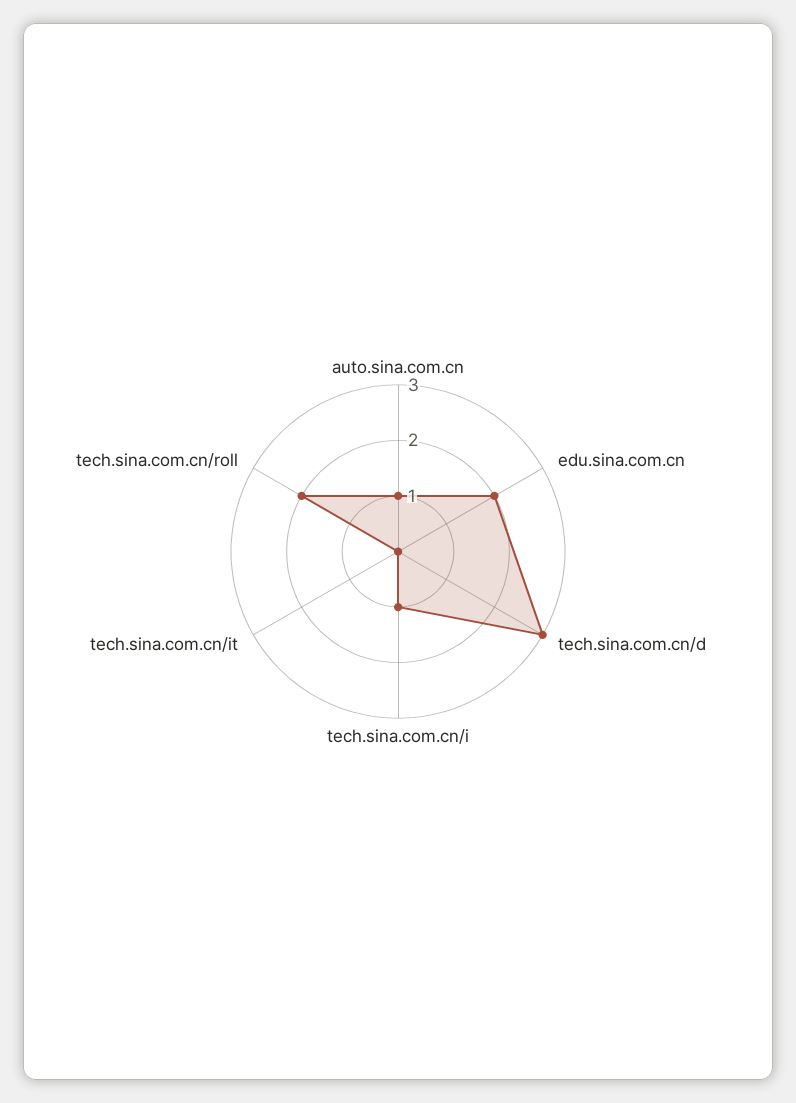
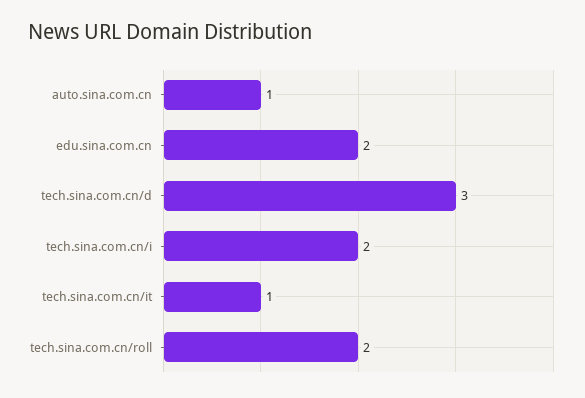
  {
    "auto.sina.com.cn": 1,
    "edu.sina.com.cn": 2,
    "tech.sina.com.cn/d": 3,
-   "tech.sina.com.cn/i": 1,
+   "tech.sina.com.cn/i": 2,
-   "tech.sina.com.cn/it": 0,
+   "tech.sina.com.cn/it": 1,
    "tech.sina.com.cn/roll": 2
  }

